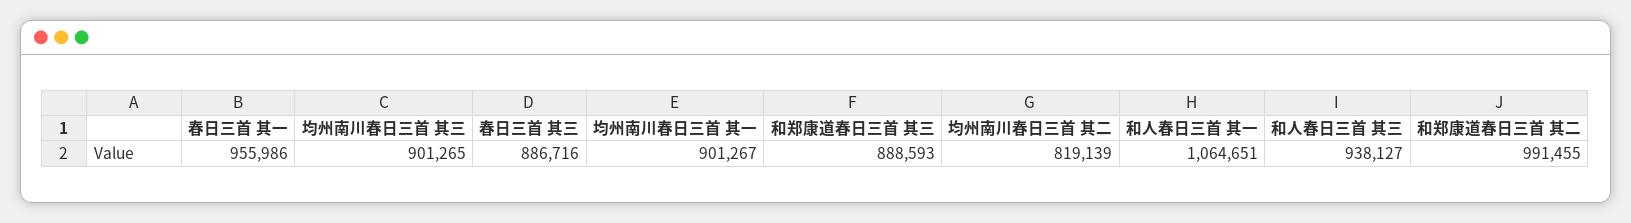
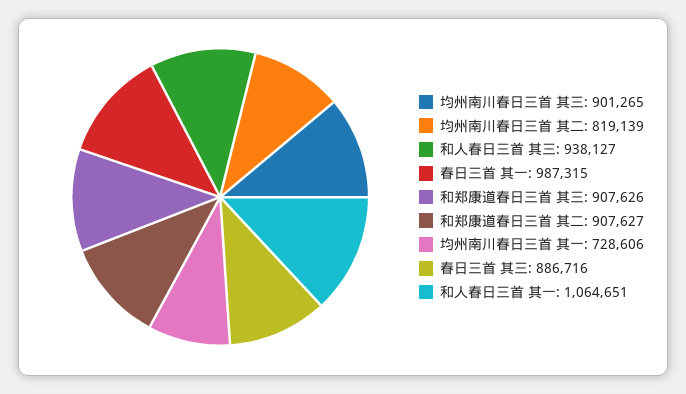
  {
-   "春日三首 其一": 955986,
+   "春日三首 其一": 987315,
    "均州南川春日三首 其三": 901265,
    "春日三首 其三": 886716,
-   "均州南川春日三首 其一": 901267,
+   "均州南川春日三首 其一": 728606,
-   "和郑康道春日三首 其三": 888593,
+   "和郑康道春日三首 其三": 907626,
    "均州南川春日三首 其二": 819139,
    "和人春日三首 其一": 1064651,
    "和人春日三首 其三": 938127,
-   "和郑康道春日三首 其二": 991455
+   "和郑康道春日三首 其二": 907627
  }

